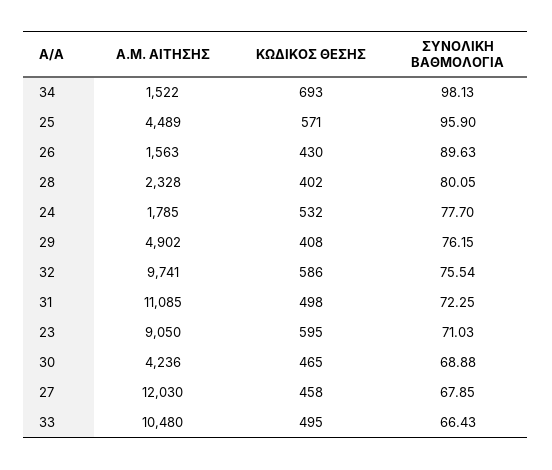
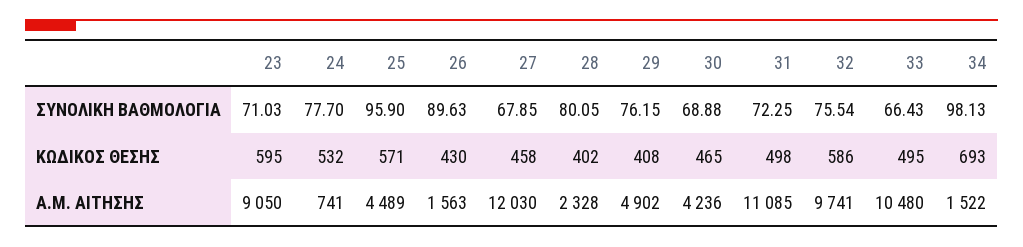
  {
    "Α.Μ. ΑΙΤΗΣΗΣ": {
      "34": 1522,
      "25": 4489,
      "26": 1563,
      "28": 2328,
-     "24": 1785,
+     "24": 741,
      "29": 4902,
      "32": 9741,
      "31": 11085,
      "23": 9050,
      "30": 4236,
      "27": 12030,
      "33": 10480
    },
    "ΚΩΔΙΚΟΣ ΘΕΣΗΣ": {
      "34": 693,
      "25": 571,
      "26": 430,
      "28": 402,
      "24": 532,
      "29": 408,
      "32": 586,
      "31": 498,
      "23": 595,
      "30": 465,
      "27": 458,
      "33": 495
    },
    "ΣΥΝΟΛΙΚΗ ΒΑΘΜΟΛΟΓΙΑ": {
      "34": 98.13,
      "25": 95.9,
      "26": 89.63,
      "28": 80.05,
      "24": 77.7,
      "29": 76.15,
      "32": 75.54,
      "31": 72.25,
      "23": 71.03,
      "30": 68.88,
      "27": 67.85,
      "33": 66.43
    }
  }

